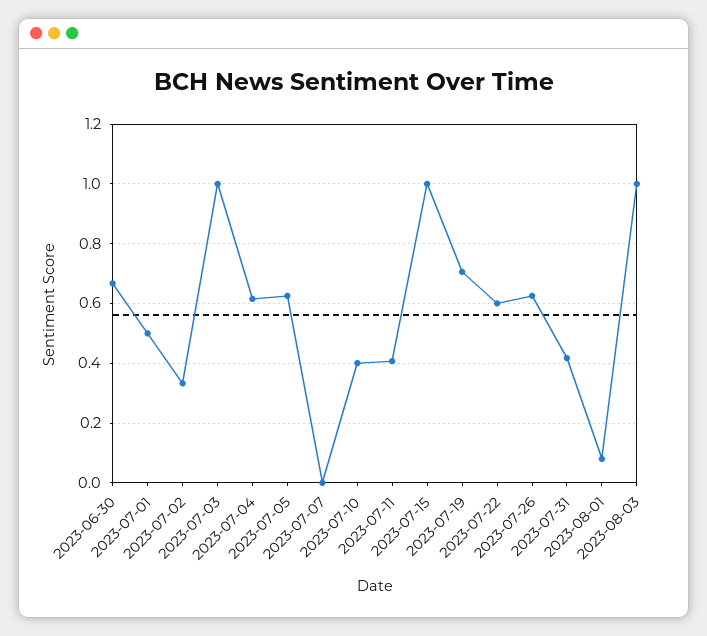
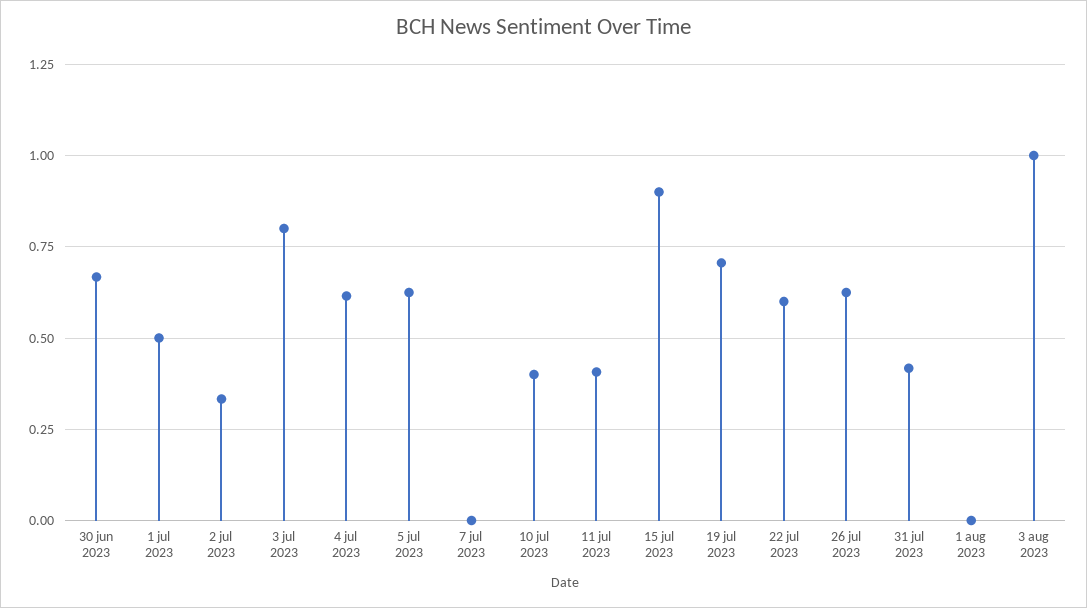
  {
    "2023-06-30": 0.675,
    "2023-07-01": 0.5,
    "2023-07-02": 0.325,
-   "2023-07-03": 1,
+   "2023-07-03": 0.8,
    "2023-07-04": 0.625,
    "2023-07-05": 0.625,
    "2023-07-07": 0,
    "2023-07-10": 0.4,
    "2023-07-11": 0.4,
-   "2023-07-15": 1,
+   "2023-07-15": 0.9,
    "2023-07-19": 0.7,
    "2023-07-22": 0.6,
    "2023-07-26": 0.625,
    "2023-07-31": 0.425,
-   "2023-08-01": 0.075,
+   "2023-08-01": 0,
    "2023-08-03": 1
  }

